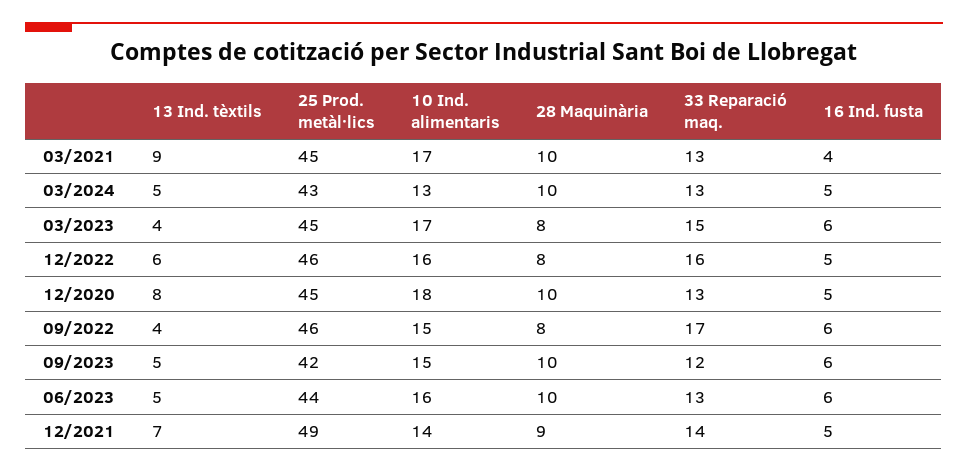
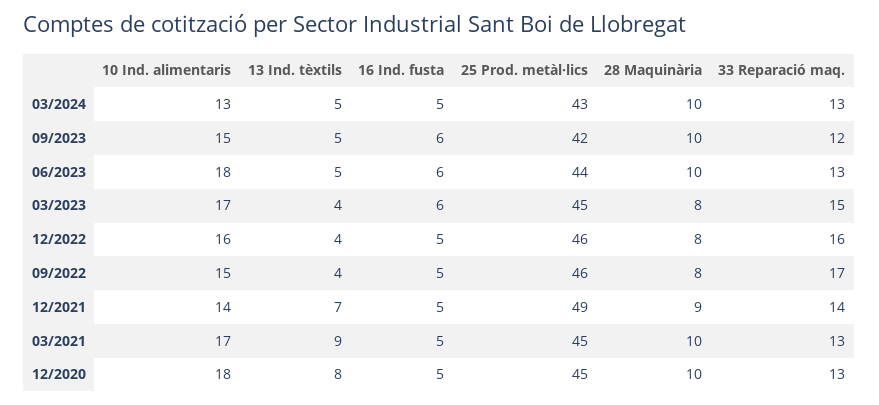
  {
    "13 Ind. tèxtils": {
      "03/2021": 9,
      "03/2024": 5,
      "03/2023": 4,
-     "12/2022": 6,
+     "12/2022": 4,
      "12/2020": 8,
      "09/2022": 4,
      "09/2023": 5,
      "06/2023": 5,
      "12/2021": 7
    },
    "25 Prod. metàl·lics": {
      "03/2021": 45,
      "03/2024": 43,
      "03/2023": 45,
      "12/2022": 46,
      "12/2020": 45,
      "09/2022": 46,
      "09/2023": 42,
      "06/2023": 44,
      "12/2021": 49
    },
    "10 Ind. alimentaris": {
      "03/2021": 17,
      "03/2024": 13,
      "03/2023": 17,
      "12/2022": 16,
      "12/2020": 18,
      "09/2022": 15,
      "09/2023": 15,
-     "06/2023": 16,
+     "06/2023": 18,
      "12/2021": 14
    },
    "28 Maquinària": {
      "03/2021": 10,
      "03/2024": 10,
      "03/2023": 8,
      "12/2022": 8,
      "12/2020": 10,
      "09/2022": 8,
      "09/2023": 10,
      "06/2023": 10,
      "12/2021": 9
    },
    "33 Reparació maq.": {
      "03/2021": 13,
      "03/2024": 13,
      "03/2023": 15,
      "12/2022": 16,
      "12/2020": 13,
      "09/2022": 17,
      "09/2023": 12,
      "06/2023": 13,
      "12/2021": 14
    },
    "16 Ind. fusta": {
-     "03/2021": 4,
+     "03/2021": 5,
      "03/2024": 5,
      "03/2023": 6,
      "12/2022": 5,
      "12/2020": 5,
-     "09/2022": 6,
+     "09/2022": 5,
      "09/2023": 6,
      "06/2023": 6,
      "12/2021": 5
    }
  }

